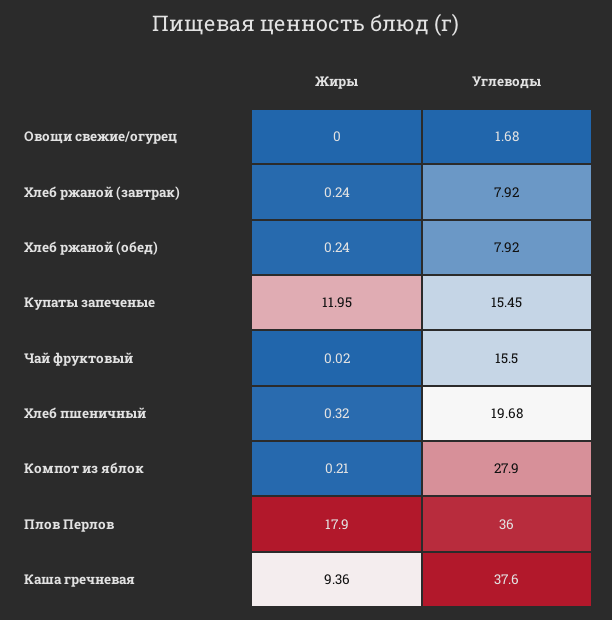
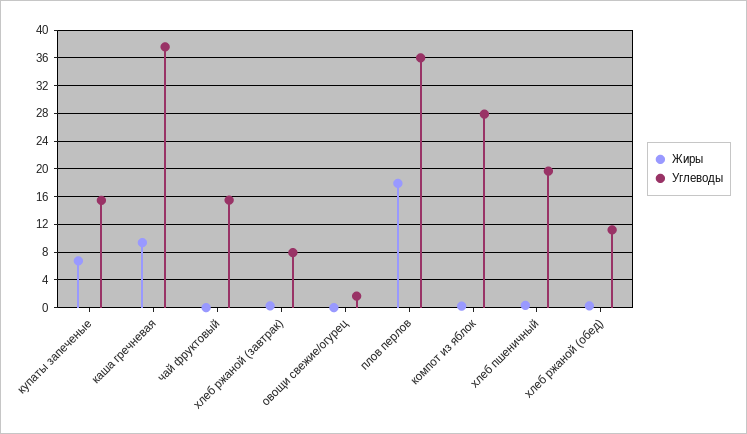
  {
    "Жиры": {
      "Овощи свежие/огурец": 0,
      "Хлеб ржаной (завтрак)": 0.24,
      "Хлеб ржаной (обед)": 0.24,
-     "Купаты запеченые": 11.95,
+     "Купаты запеченые": 7,
      "Чай фруктовый": 0.02,
      "Хлеб пшеничный": 0.32,
      "Компот из яблок": 0.21,
      "Плов Перлов": 17.9,
      "Каша гречневая": 9.36
    },
    "Углеводы": {
      "Овощи свежие/огурец": 1.68,
      "Хлеб ржаной (завтрак)": 7.92,
-     "Хлеб ржаной (обед)": 7.92,
+     "Хлеб ржаной (обед)": 11,
      "Купаты запеченые": 15.45,
      "Чай фруктовый": 15.5,
      "Хлеб пшеничный": 19.68,
      "Компот из яблок": 27.9,
      "Плов Перлов": 36,
      "Каша гречневая": 37.6
    }
  }

